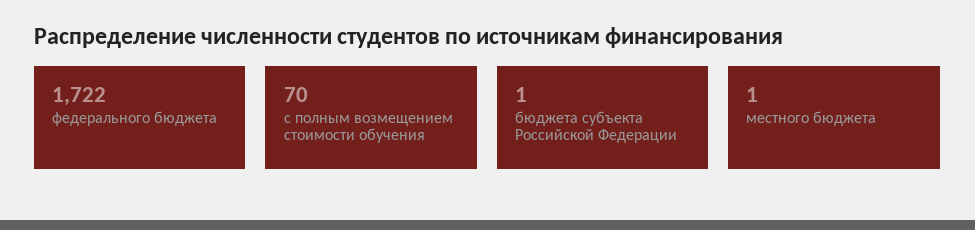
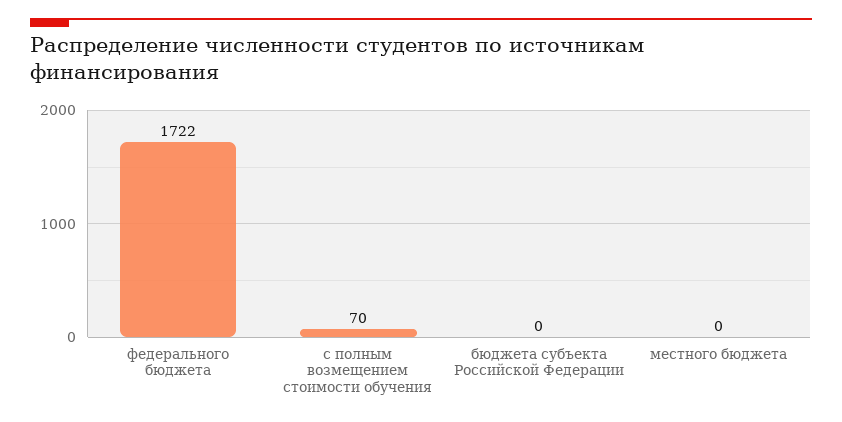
  {
    "федерального бюджета": 1722,
    "с полным возмещением стоимости обучения": 70,
-   "бюджета субъекта Российской Федерации": 1,
+   "бюджета субъекта Российской Федерации": 0,
-   "местного бюджета": 1
+   "местного бюджета": 0
  }

